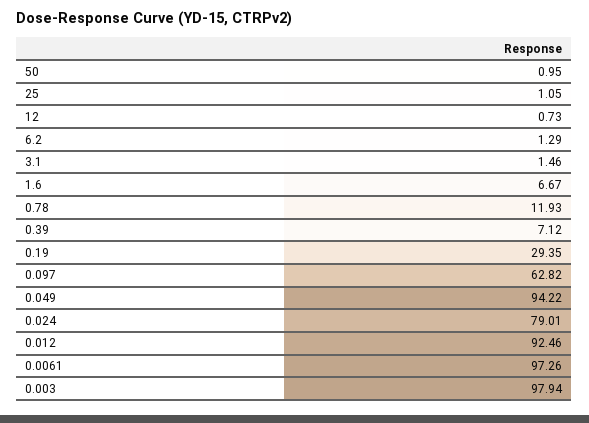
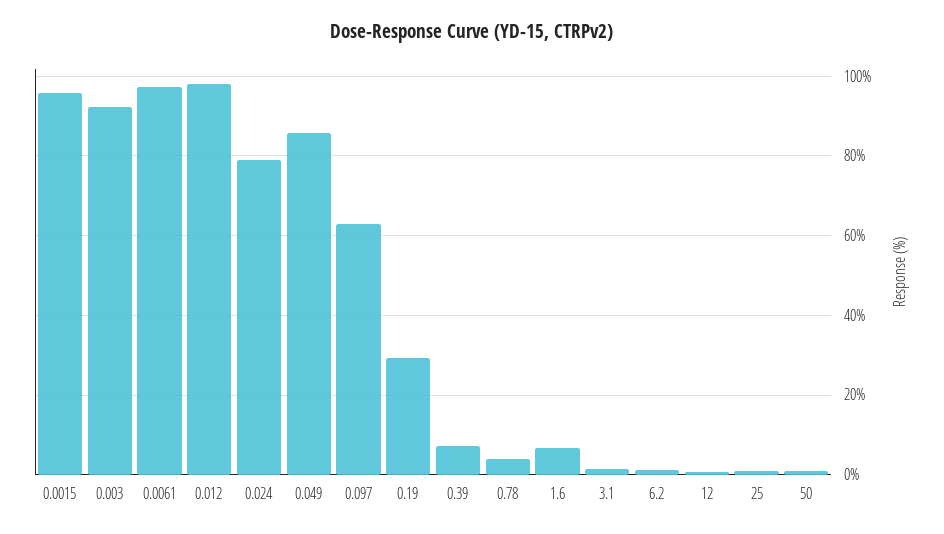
  {
    "50": 0.95,
    "25": 1.05,
    "12": 0.73,
    "6.2": 1.29,
    "3.1": 1.46,
    "1.6": 6.67,
-   "0.78": 11.93,
+   "0.78": 4,
    "0.39": 7.12,
    "0.19": 29.35,
    "0.097": 62.82,
-   "0.049": 94.22,
+   "0.049": 86,
    "0.024": 79.01,
-   "0.012": 92.46,
+   "0.012": 98,
    "0.0061": 97.26,
-   "0.003": 97.94
+   "0.003": 92,
+   "0.0015": 96
  }

